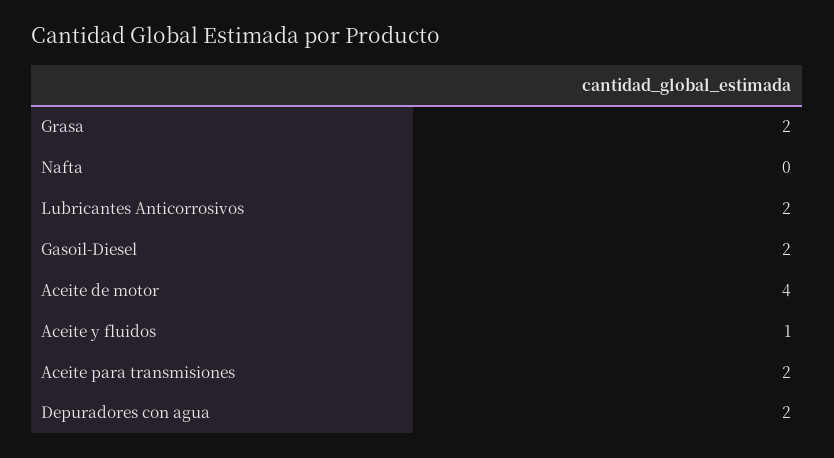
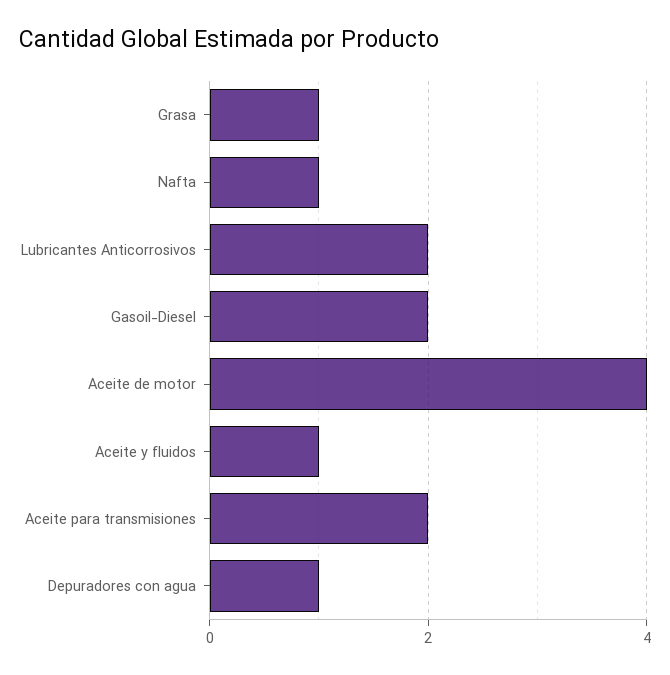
  {
-   "Grasa": 2,
+   "Grasa": 1,
-   "Nafta": 0,
+   "Nafta": 1,
    "Lubricantes Anticorrosivos": 2,
    "Gasoil-Diesel": 2,
    "Aceite de motor": 4,
    "Aceite y fluidos": 1,
    "Aceite para transmisiones": 2,
-   "Depuradores con agua": 2
+   "Depuradores con agua": 1
  }

